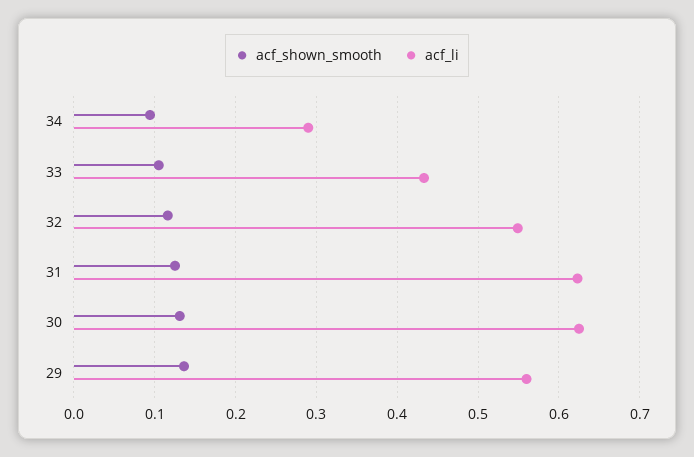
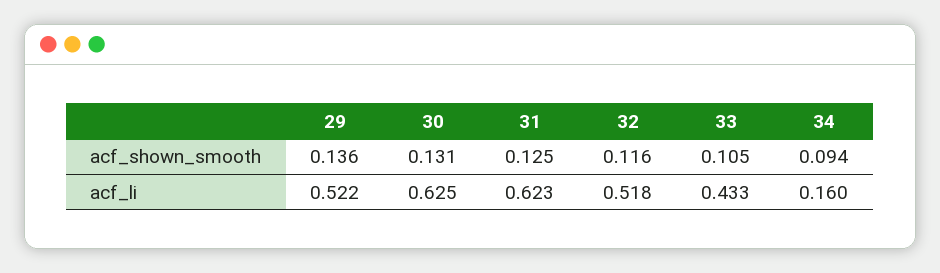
  {
    "acf_shown_smooth": {
      "34": 0.094,
      "33": 0.105,
      "32": 0.116,
      "31": 0.125,
      "30": 0.131,
      "29": 0.136
    },
    "acf_li": {
-     "34": 0.29,
+     "34": 0.16,
      "33": 0.433,
-     "32": 0.55,
+     "32": 0.518,
      "31": 0.623,
      "30": 0.625,
-     "29": 0.56
+     "29": 0.522
    }
  }

